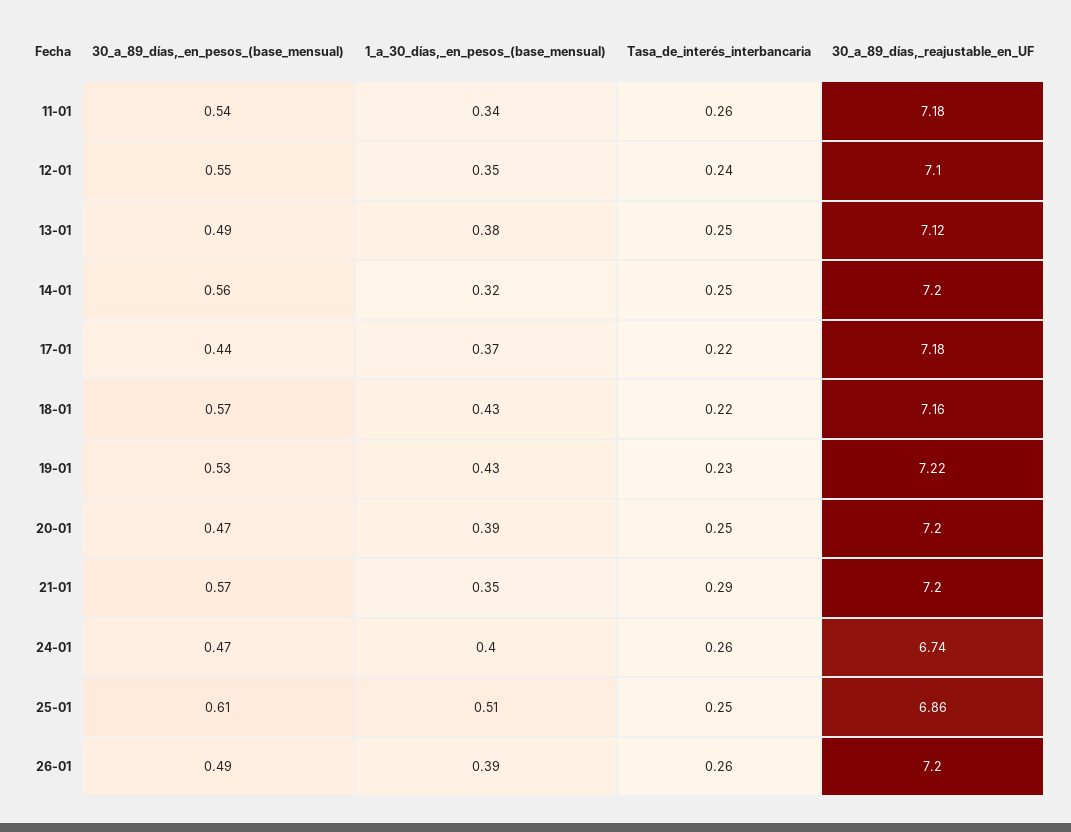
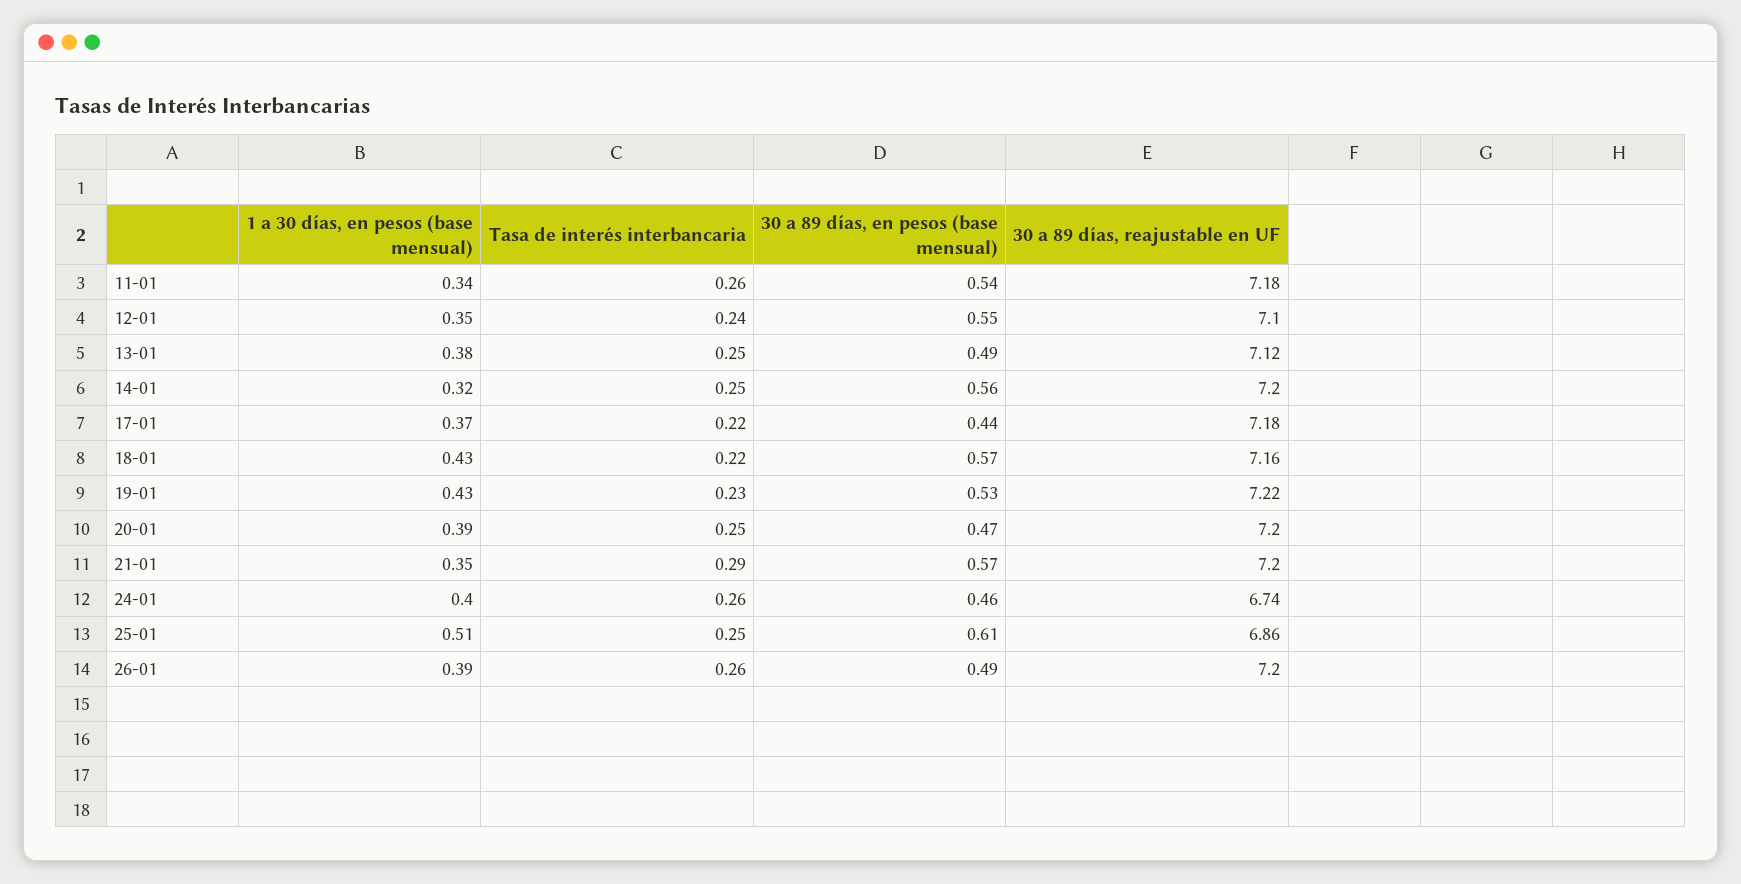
  {
    "30_a_89_días,_en_pesos_(base_mensual)": {
      "11-01": 0.54,
      "12-01": 0.55,
      "13-01": 0.49,
      "14-01": 0.56,
      "17-01": 0.44,
      "18-01": 0.57,
      "19-01": 0.53,
      "20-01": 0.47,
      "21-01": 0.57,
-     "24-01": 0.47,
+     "24-01": 0.46,
      "25-01": 0.61,
      "26-01": 0.49
    },
    "1_a_30_días,_en_pesos_(base_mensual)": {
      "11-01": 0.34,
      "12-01": 0.35,
      "13-01": 0.38,
      "14-01": 0.32,
      "17-01": 0.37,
      "18-01": 0.43,
      "19-01": 0.43,
      "20-01": 0.39,
      "21-01": 0.35,
      "24-01": 0.4,
      "25-01": 0.51,
      "26-01": 0.39
    },
    "Tasa_de_interés_interbancaria": {
      "11-01": 0.26,
      "12-01": 0.24,
      "13-01": 0.25,
      "14-01": 0.25,
      "17-01": 0.22,
      "18-01": 0.22,
      "19-01": 0.23,
      "20-01": 0.25,
      "21-01": 0.29,
      "24-01": 0.26,
      "25-01": 0.25,
      "26-01": 0.26
    },
    "30_a_89_días,_reajustable_en_UF": {
      "11-01": 7.18,
      "12-01": 7.1,
      "13-01": 7.12,
      "14-01": 7.2,
      "17-01": 7.18,
      "18-01": 7.16,
      "19-01": 7.22,
      "20-01": 7.2,
      "21-01": 7.2,
      "24-01": 6.74,
      "25-01": 6.86,
      "26-01": 7.2
    }
  }

